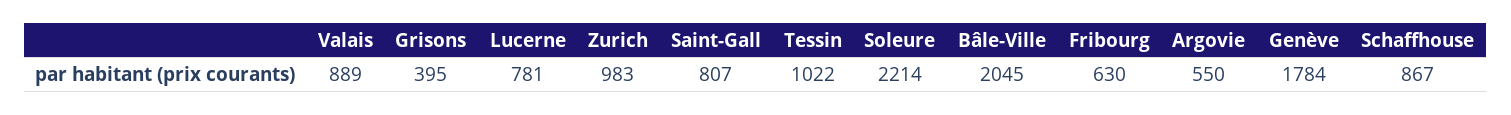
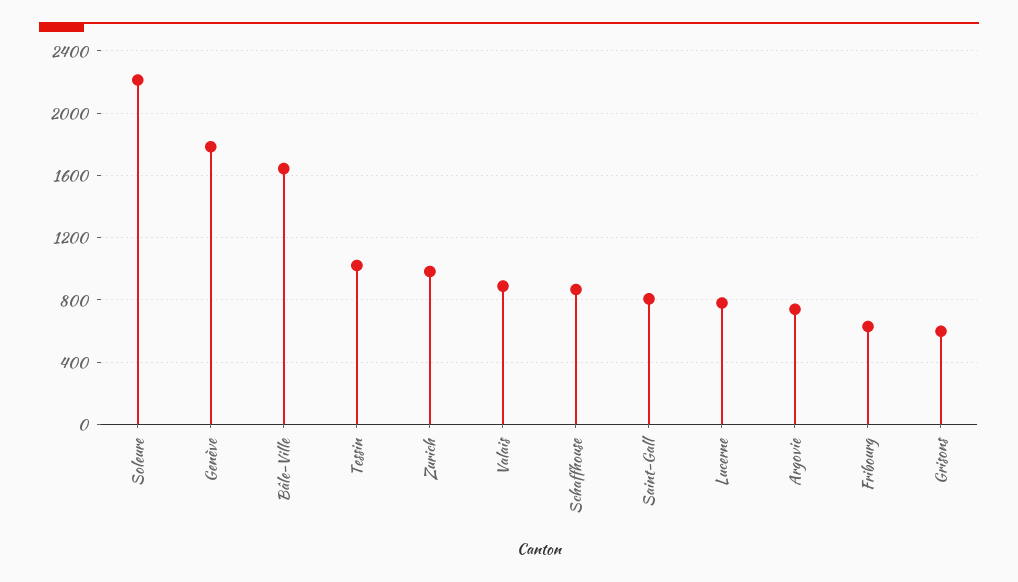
  {
    "Valais": 889,
-   "Grisons": 395,
+   "Grisons": 600,
    "Lucerne": 781,
    "Zurich": 983,
    "Saint-Gall": 807,
    "Tessin": 1022,
    "Soleure": 2214,
-   "Bâle-Ville": 2045,
+   "Bâle-Ville": 1650,
    "Fribourg": 630,
-   "Argovie": 550,
+   "Argovie": 750,
    "Genève": 1784,
    "Schaffhouse": 867
  }

